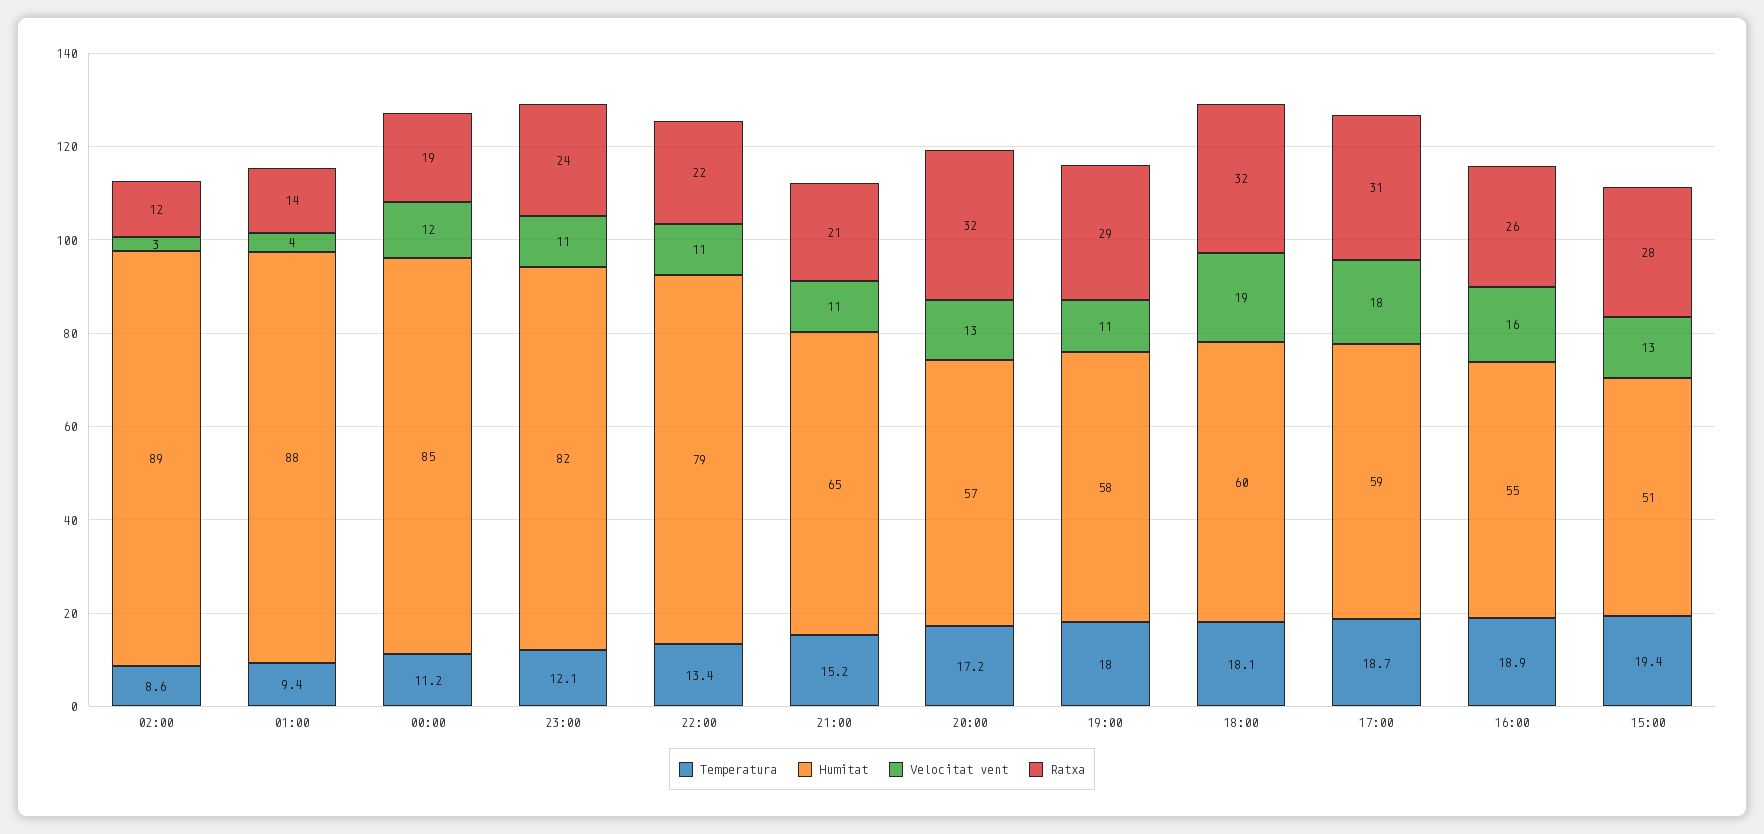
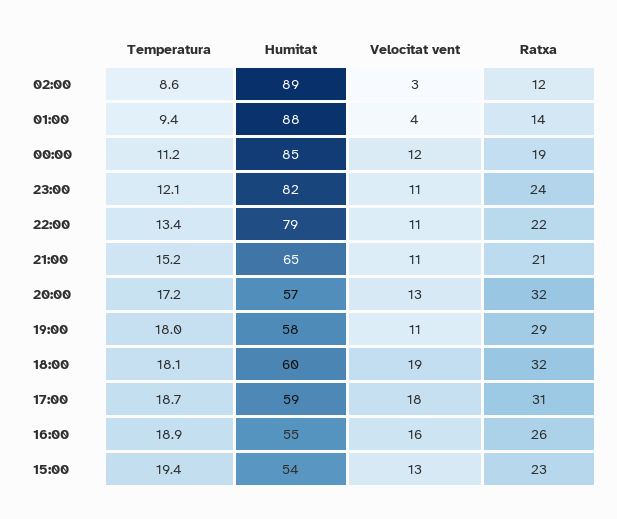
  {
    "Temperatura": {
      "02:00": 8.6,
      "01:00": 9.4,
      "00:00": 11.2,
      "23:00": 12.1,
      "22:00": 13.4,
      "21:00": 15.2,
      "20:00": 17.2,
      "19:00": 18,
      "18:00": 18.1,
      "17:00": 18.7,
      "16:00": 18.9,
      "15:00": 19.4
    },
    "Humitat": {
      "02:00": 89,
      "01:00": 88,
      "00:00": 85,
      "23:00": 82,
      "22:00": 79,
      "21:00": 65,
      "20:00": 57,
      "19:00": 58,
      "18:00": 60,
      "17:00": 59,
      "16:00": 55,
-     "15:00": 51
+     "15:00": 54
    },
    "Velocitat vent": {
      "02:00": 3,
      "01:00": 4,
      "00:00": 12,
      "23:00": 11,
      "22:00": 11,
      "21:00": 11,
      "20:00": 13,
      "19:00": 11,
      "18:00": 19,
      "17:00": 18,
      "16:00": 16,
      "15:00": 13
    },
    "Ratxa": {
      "02:00": 12,
      "01:00": 14,
      "00:00": 19,
      "23:00": 24,
      "22:00": 22,
      "21:00": 21,
      "20:00": 32,
      "19:00": 29,
      "18:00": 32,
      "17:00": 31,
      "16:00": 26,
-     "15:00": 28
+     "15:00": 23
    }
  }

